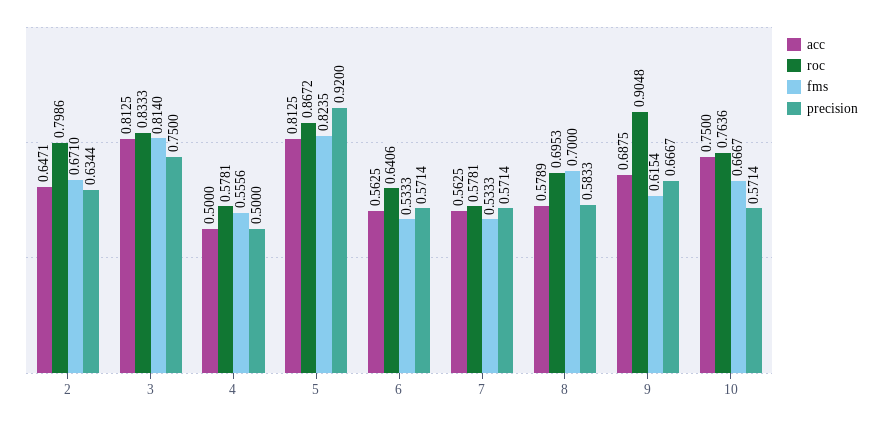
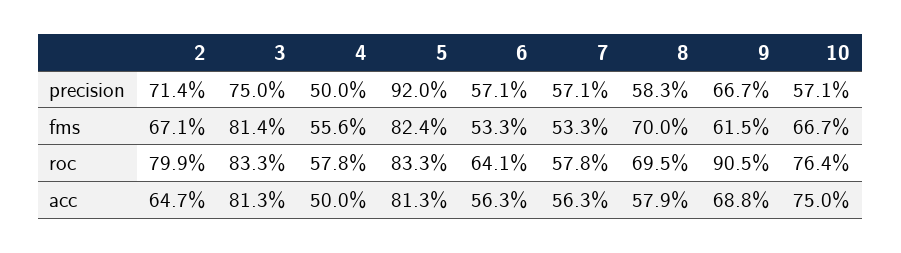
  {
    "acc": {
      "2": 0.6471,
      "3": 0.8125,
      "4": 0.5,
      "5": 0.8125,
      "6": 0.5625,
      "7": 0.5625,
      "8": 0.5789,
      "9": 0.6875,
      "10": 0.75
    },
    "roc": {
      "2": 0.7986,
      "3": 0.8333,
      "4": 0.5781,
-     "5": 0.8672,
+     "5": 0.833,
      "6": 0.6406,
      "7": 0.5781,
      "8": 0.6953,
      "9": 0.9048,
      "10": 0.7636
    },
    "fms": {
      "2": 0.671,
      "3": 0.814,
      "4": 0.5556,
      "5": 0.8235,
      "6": 0.5333,
      "7": 0.5333,
      "8": 0.7,
      "9": 0.6154,
      "10": 0.6667
    },
    "precision": {
-     "2": 0.6344,
+     "2": 0.714,
      "3": 0.75,
      "4": 0.5,
      "5": 0.92,
      "6": 0.5714,
      "7": 0.5714,
      "8": 0.5833,
      "9": 0.6667,
      "10": 0.5714
    }
  }

